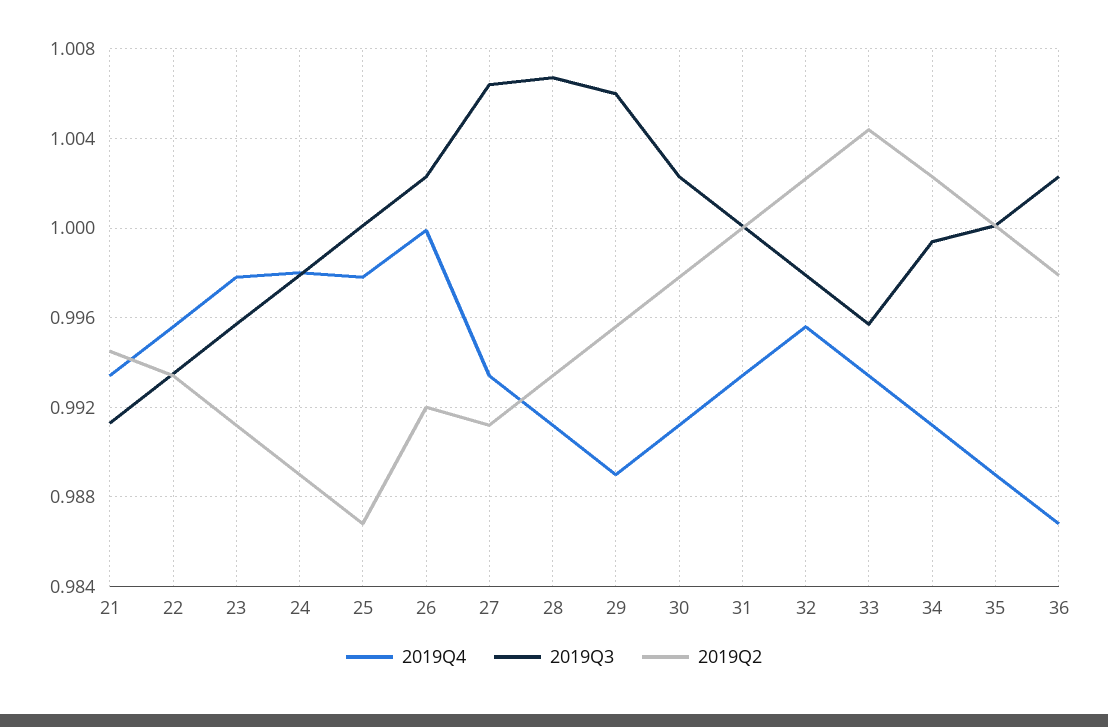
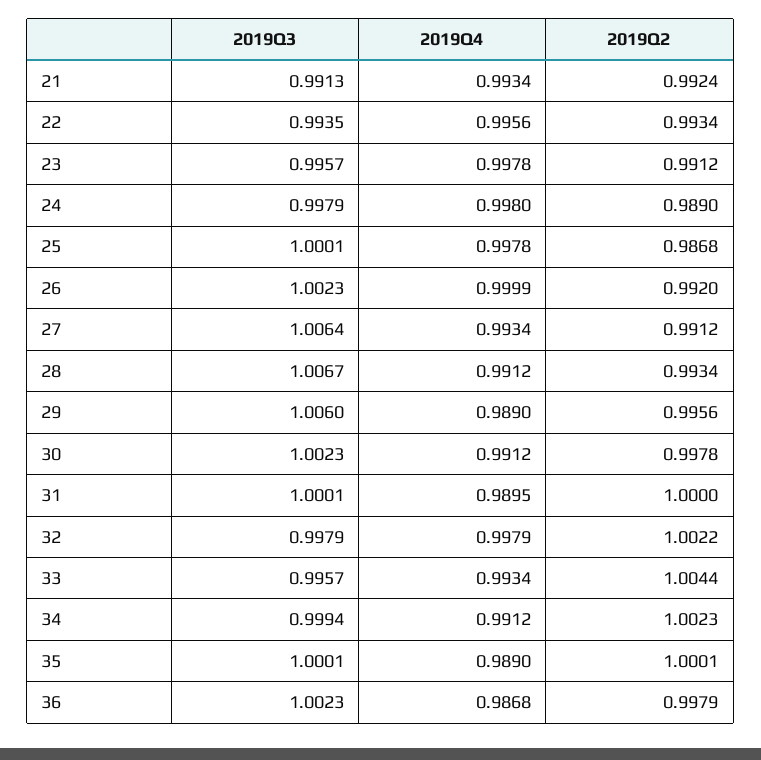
  {
    "2019Q4": {
      "21": 0.9934,
      "22": 0.9956,
      "23": 0.9978,
      "24": 0.998,
      "25": 0.9978,
      "26": 0.9999,
      "27": 0.9934,
      "28": 0.9912,
      "29": 0.989,
      "30": 0.9912,
-     "31": 0.9935,
+     "31": 0.9895,
-     "32": 0.9955,
+     "32": 0.9979,
      "33": 0.9934,
      "34": 0.9912,
      "35": 0.989,
      "36": 0.9868
    },
    "2019Q3": {
      "21": 0.9913,
      "22": 0.9935,
      "23": 0.9957,
      "24": 0.9979,
      "25": 1.0001,
      "26": 1.0023,
      "27": 1.0064,
      "28": 1.0067,
      "29": 1.006,
      "30": 1.0023,
      "31": 1.0001,
      "32": 0.9979,
      "33": 0.9957,
      "34": 0.9994,
      "35": 1.0001,
      "36": 1.0023
    },
    "2019Q2": {
-     "21": 0.9945,
+     "21": 0.9924,
      "22": 0.9934,
      "23": 0.9912,
      "24": 0.989,
      "25": 0.9868,
      "26": 0.992,
      "27": 0.9912,
      "28": 0.9934,
      "29": 0.9956,
      "30": 0.9978,
      "31": 1,
      "32": 1.0022,
      "33": 1.0044,
      "34": 1.0023,
      "35": 1.0001,
      "36": 0.9979
    }
  }

